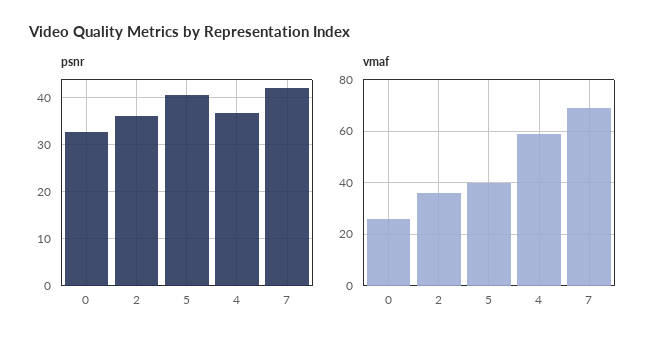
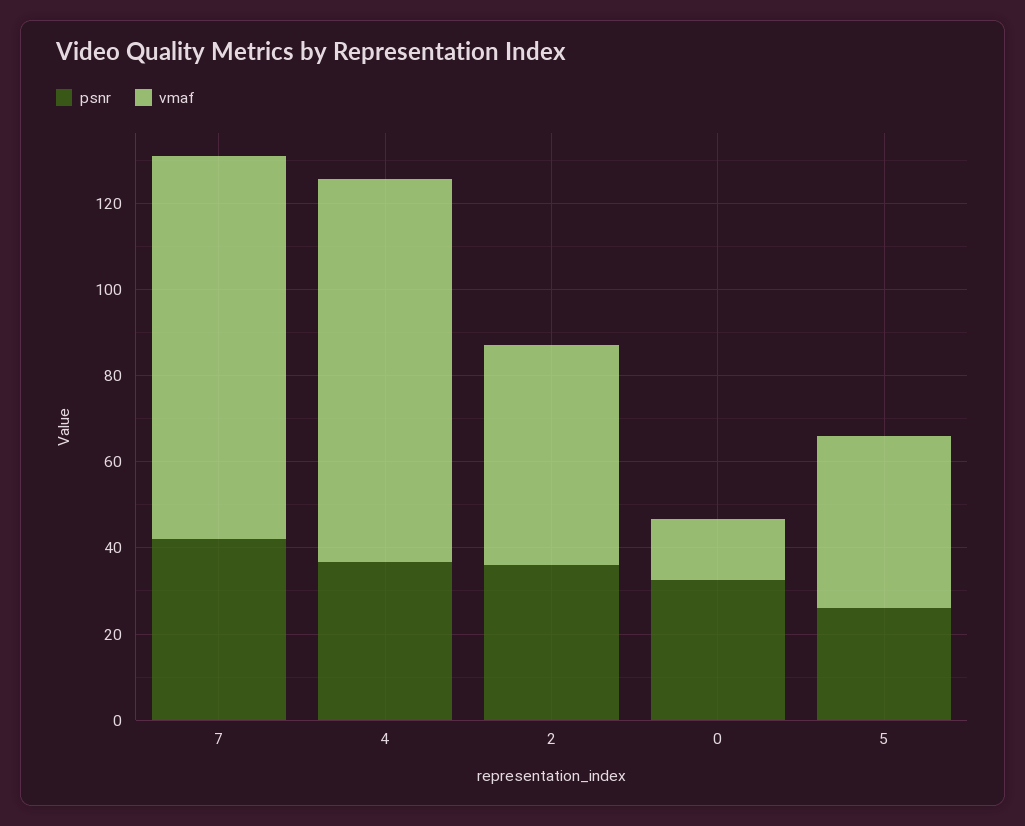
  {
    "psnr": {
      "0": 32,
      "2": 36,
-     "5": 40,
+     "5": 25,
      "4": 36,
      "7": 42
    },
    "vmaf": {
-     "0": 25,
+     "0": 15,
-     "2": 35,
+     "2": 50,
      "5": 40,
-     "4": 60,
+     "4": 90,
-     "7": 70
+     "7": 90
    }
  }

